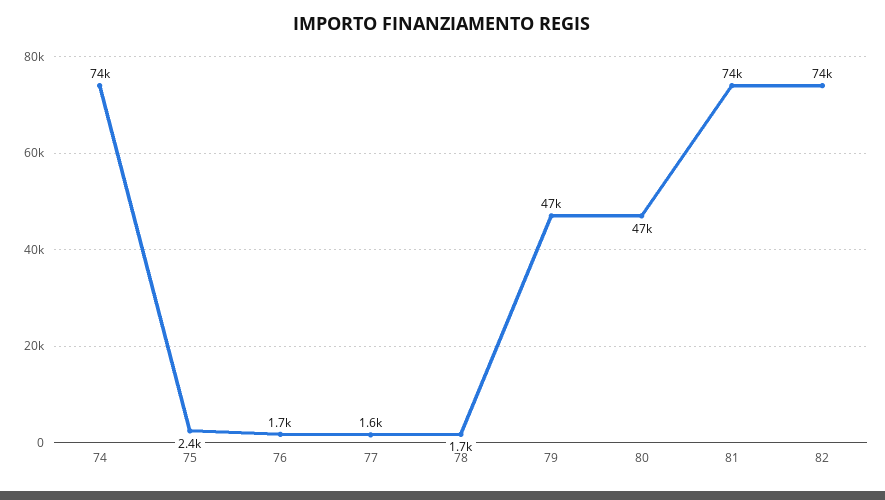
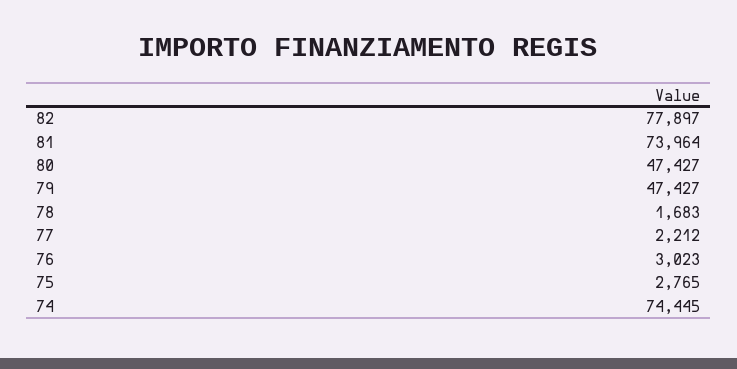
  {
    "74": 74445,
-   "75": 2400,
+   "75": 2765,
-   "76": 1700,
+   "76": 3023,
-   "77": 1600,
+   "77": 2212,
    "78": 1683,
    "79": 47427,
    "80": 47427,
    "81": 73964,
-   "82": 74000
+   "82": 77897
  }

